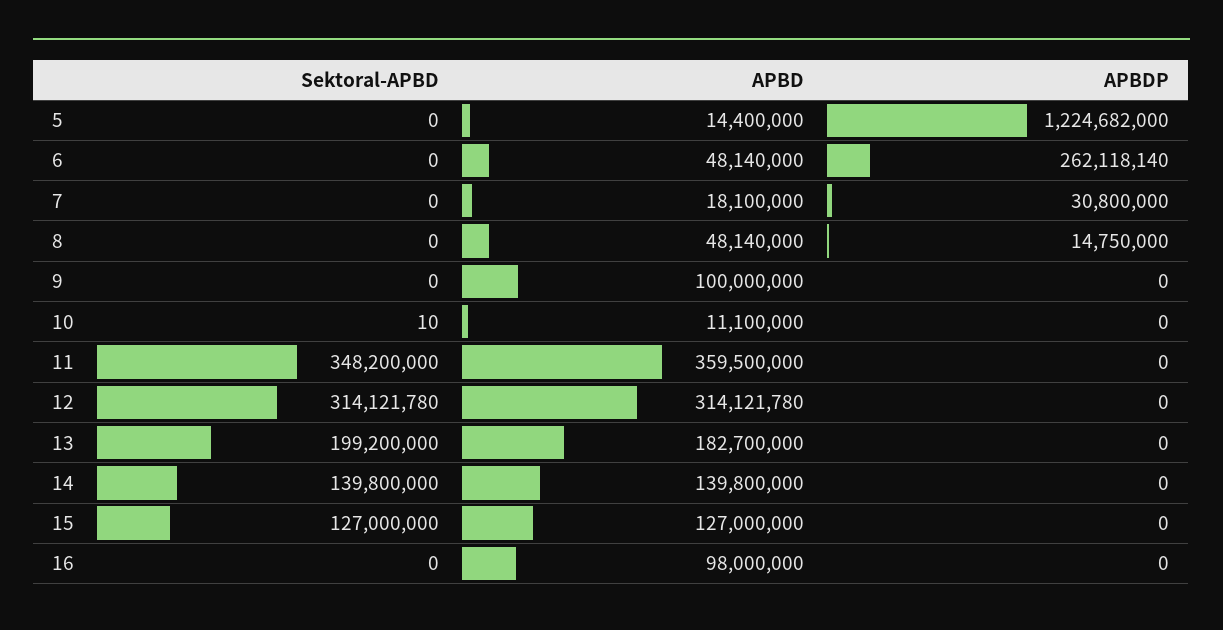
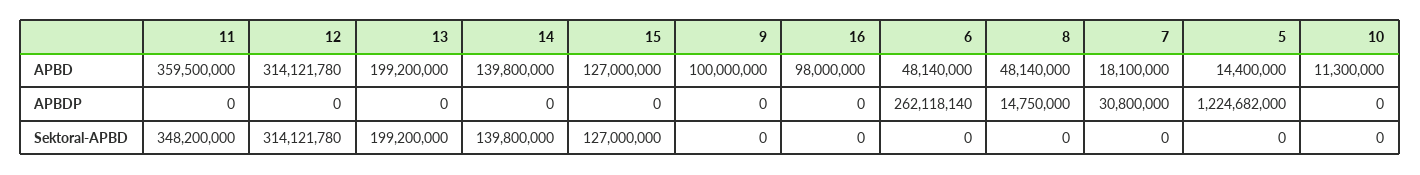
  {
    "Sektoral-APBD": {
      "5": 0,
      "6": 0,
      "7": 0,
      "8": 0,
      "9": 0,
-     "10": 10,
+     "10": 0,
      "11": 348200000,
      "12": 314121780,
      "13": 199200000,
      "14": 139800000,
      "15": 127000000,
      "16": 0
    },
    "APBD": {
      "5": 14400000,
      "6": 48140000,
      "7": 18100000,
      "8": 48140000,
      "9": 100000000,
-     "10": 11100000,
+     "10": 11300000,
      "11": 359500000,
      "12": 314121780,
-     "13": 182700000,
+     "13": 199200000,
      "14": 139800000,
      "15": 127000000,
      "16": 98000000
    },
    "APBDP": {
      "5": 1224682000,
      "6": 262118140,
      "7": 30800000,
      "8": 14750000,
      "9": 0,
      "10": 0,
      "11": 0,
      "12": 0,
      "13": 0,
      "14": 0,
      "15": 0,
      "16": 0
    }
  }

